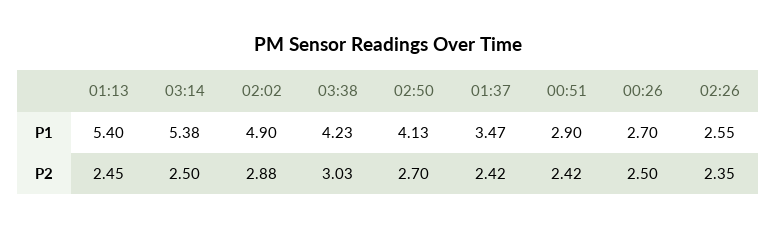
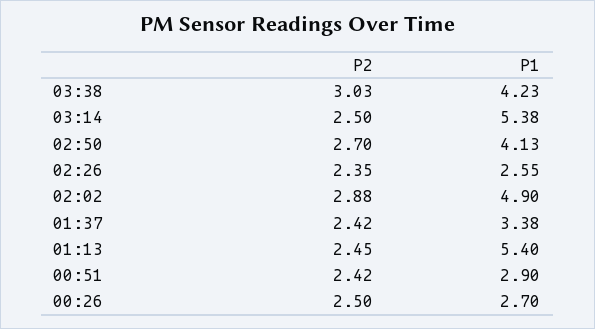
  {
    "01:13": {
      "P1": 5.4,
      "P2": 2.45
    },
    "03:14": {
      "P1": 5.38,
      "P2": 2.5
    },
    "02:02": {
      "P1": 4.9,
      "P2": 2.88
    },
    "03:38": {
      "P1": 4.23,
      "P2": 3.03
    },
    "02:50": {
      "P1": 4.13,
      "P2": 2.7
    },
    "01:37": {
-     "P1": 3.47,
+     "P1": 3.38,
      "P2": 2.42
    },
    "00:51": {
      "P1": 2.9,
      "P2": 2.42
    },
    "00:26": {
      "P1": 2.7,
      "P2": 2.5
    },
    "02:26": {
      "P1": 2.55,
      "P2": 2.35
    }
  }

